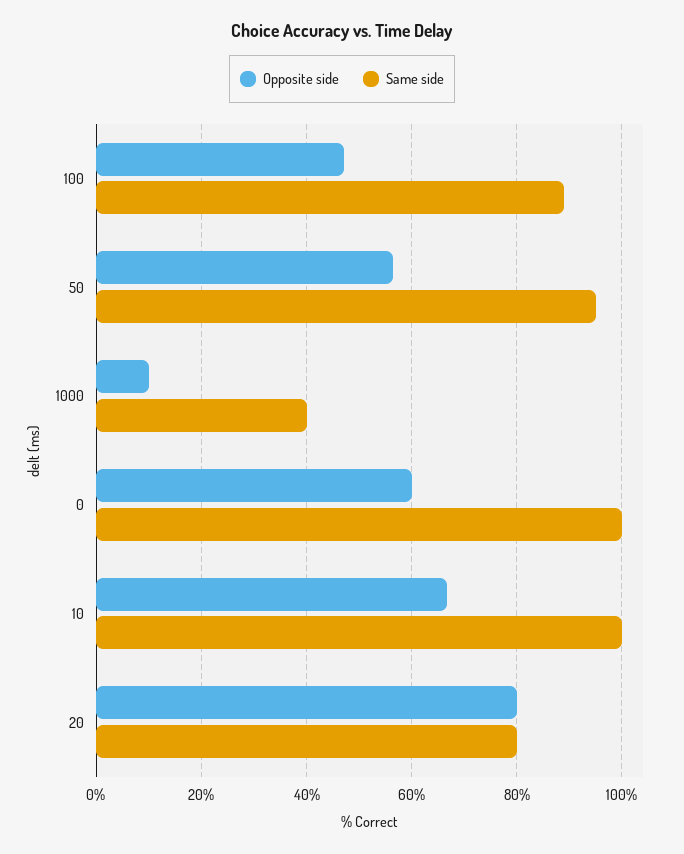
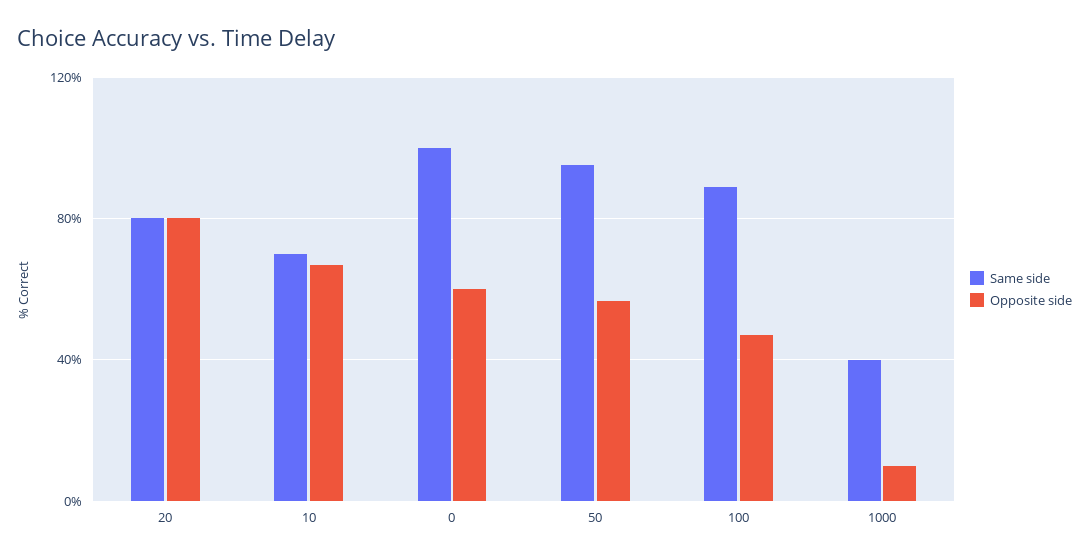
  {
    "Opposite side": {
      "100": 48,
      "50": 56,
      "1000": 10,
      "0": 60,
      "10": 66,
      "20": 80
    },
    "Same side": {
      "100": 90,
      "50": 96,
      "1000": 40,
      "0": 100,
-     "10": 100,
+     "10": 70,
      "20": 80
    }
  }

